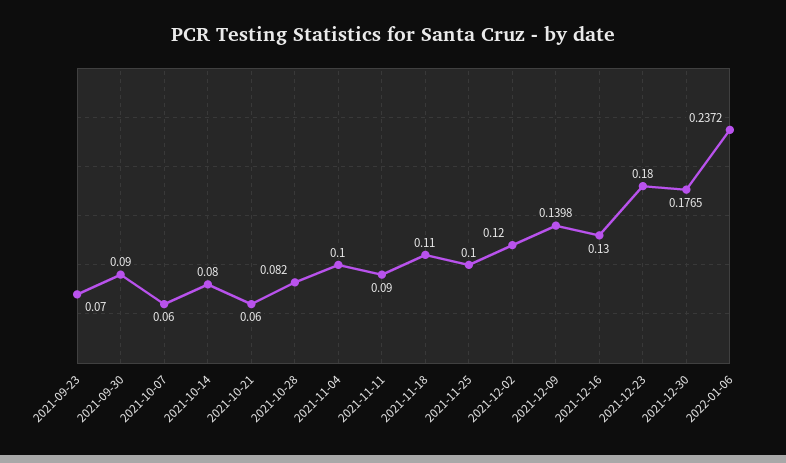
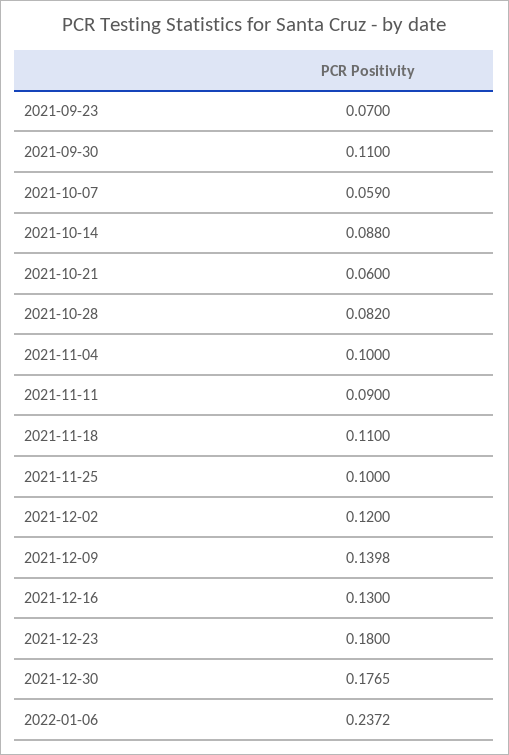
  {
    "2021-09-23": 0.07,
-   "2021-09-30": 0.09,
+   "2021-09-30": 0.11,
-   "2021-10-07": 0.06,
+   "2021-10-07": 0.059,
-   "2021-10-14": 0.08,
+   "2021-10-14": 0.088,
    "2021-10-21": 0.06,
    "2021-10-28": 0.082,
    "2021-11-04": 0.1,
    "2021-11-11": 0.09,
    "2021-11-18": 0.11,
    "2021-11-25": 0.1,
    "2021-12-02": 0.12,
    "2021-12-09": 0.1398,
    "2021-12-16": 0.13,
    "2021-12-23": 0.18,
    "2021-12-30": 0.1765,
    "2022-01-06": 0.2372
  }

